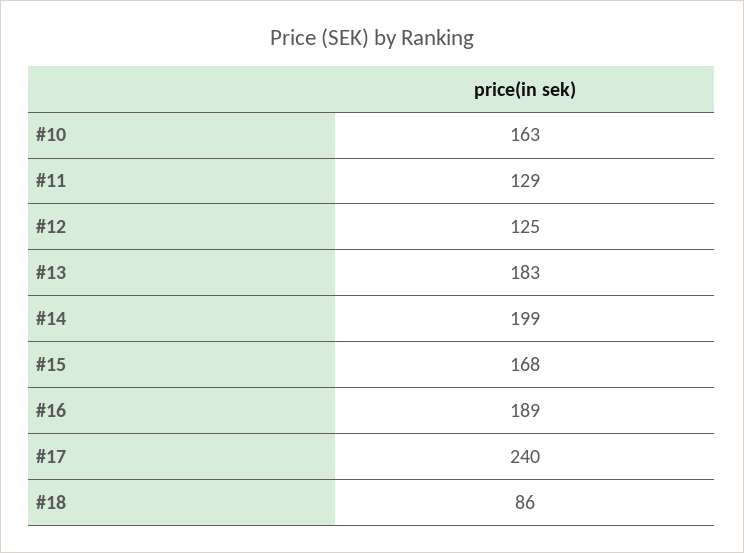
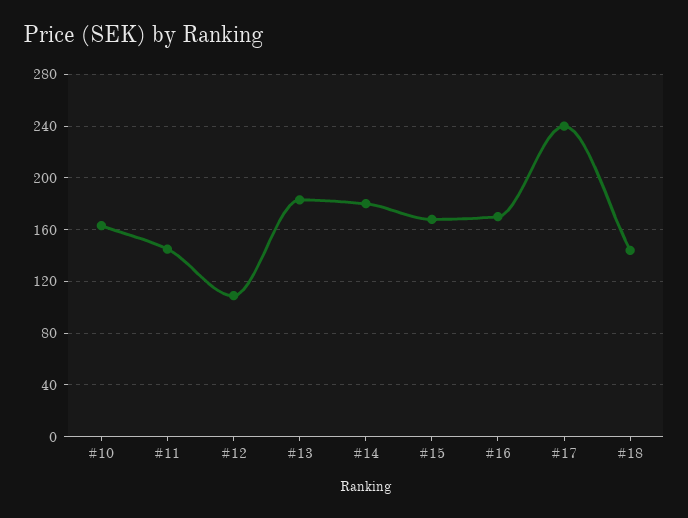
  {
    "#10": 163,
-   "#11": 129,
+   "#11": 145,
-   "#12": 125,
+   "#12": 110,
    "#13": 183,
-   "#14": 199,
+   "#14": 180,
    "#15": 168,
-   "#16": 189,
+   "#16": 170,
    "#17": 240,
-   "#18": 86
+   "#18": 145
  }

